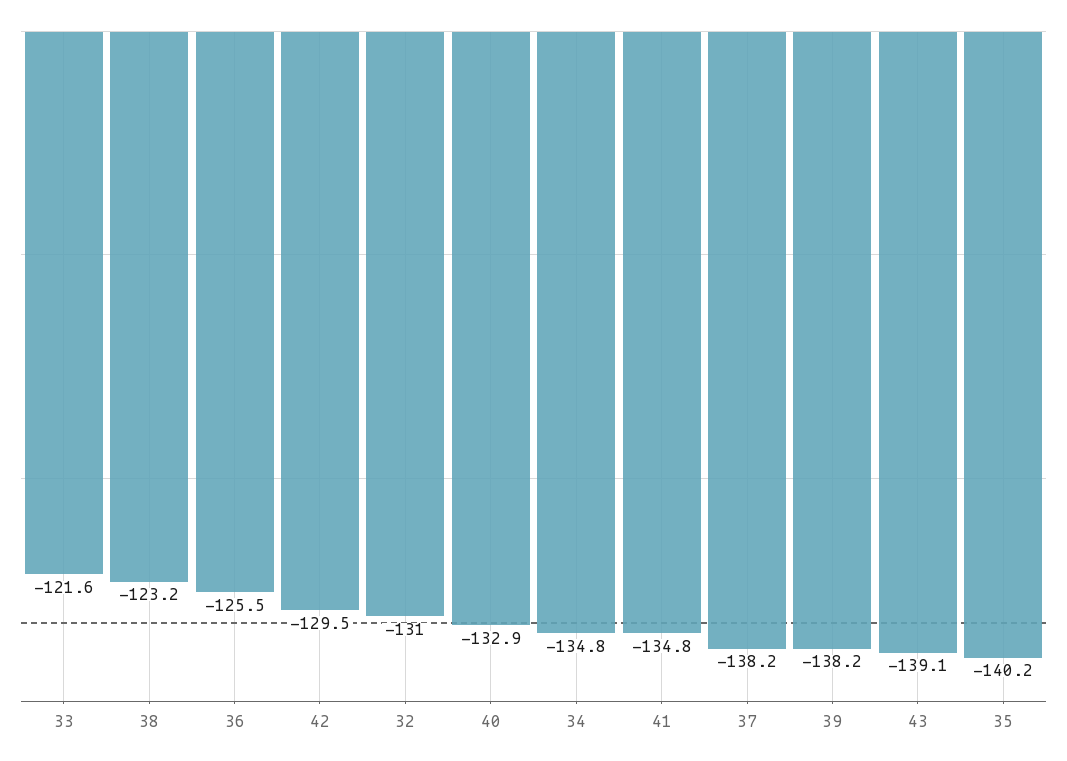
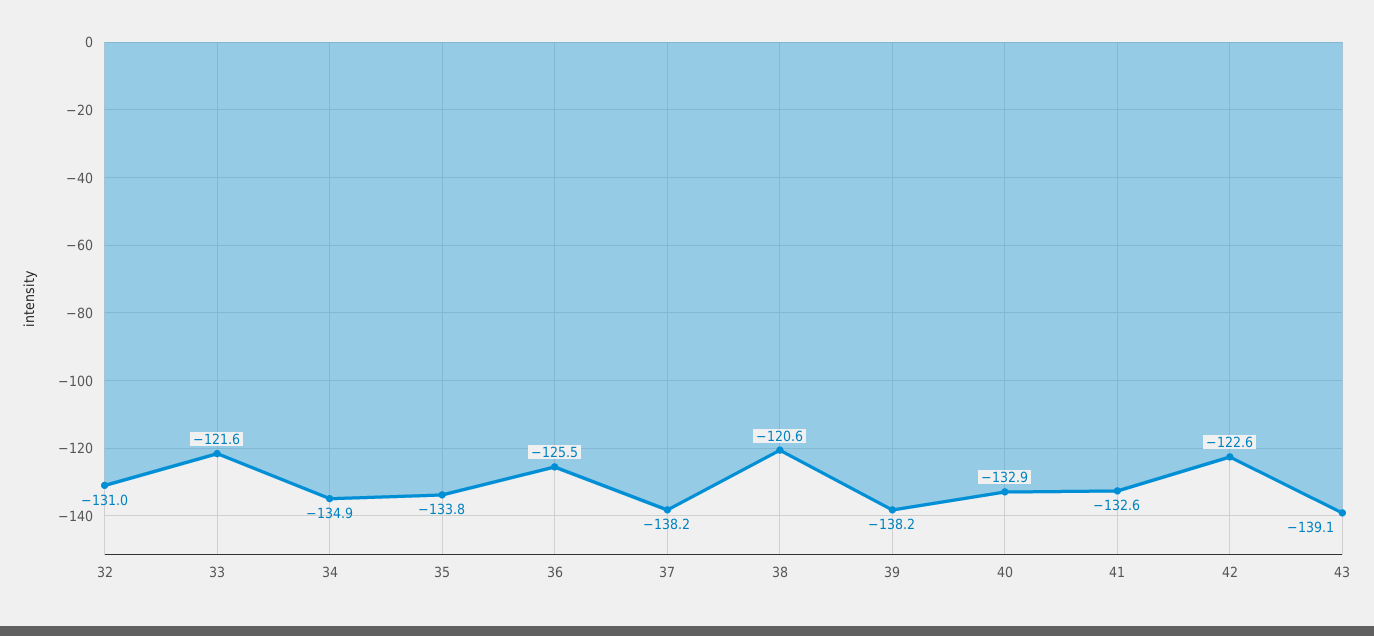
  {
    "33": -121.6,
-   "38": -123.2,
+   "38": -120.6,
    "36": -125.5,
-   "42": -129.5,
+   "42": -122.6,
    "32": -131,
    "40": -132.9,
-   "34": -134.8,
+   "34": -134.9,
-   "41": -134.8,
+   "41": -132.6,
    "37": -138.2,
    "39": -138.2,
    "43": -139.1,
-   "35": -140.2
+   "35": -133.8
  }

